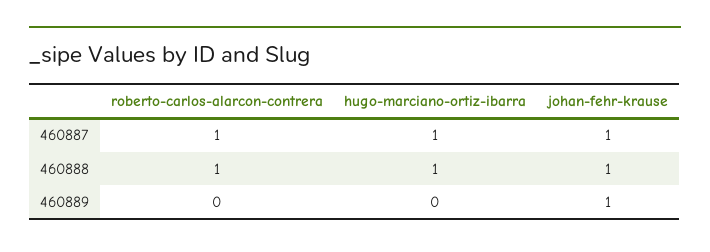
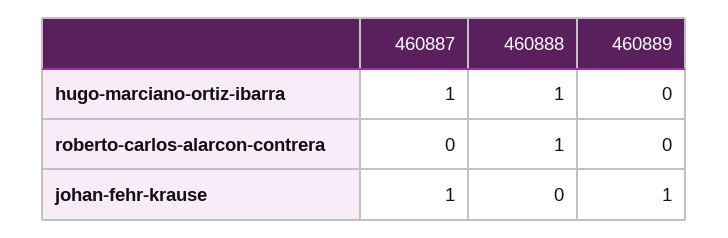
  {
    "roberto-carlos-alarcon-contrera": {
-     "460887": 1,
+     "460887": 0,
      "460888": 1,
      "460889": 0
    },
    "hugo-marciano-ortiz-ibarra": {
      "460887": 1,
      "460888": 1,
      "460889": 0
    },
    "johan-fehr-krause": {
      "460887": 1,
-     "460888": 1,
+     "460888": 0,
      "460889": 1
    }
  }

